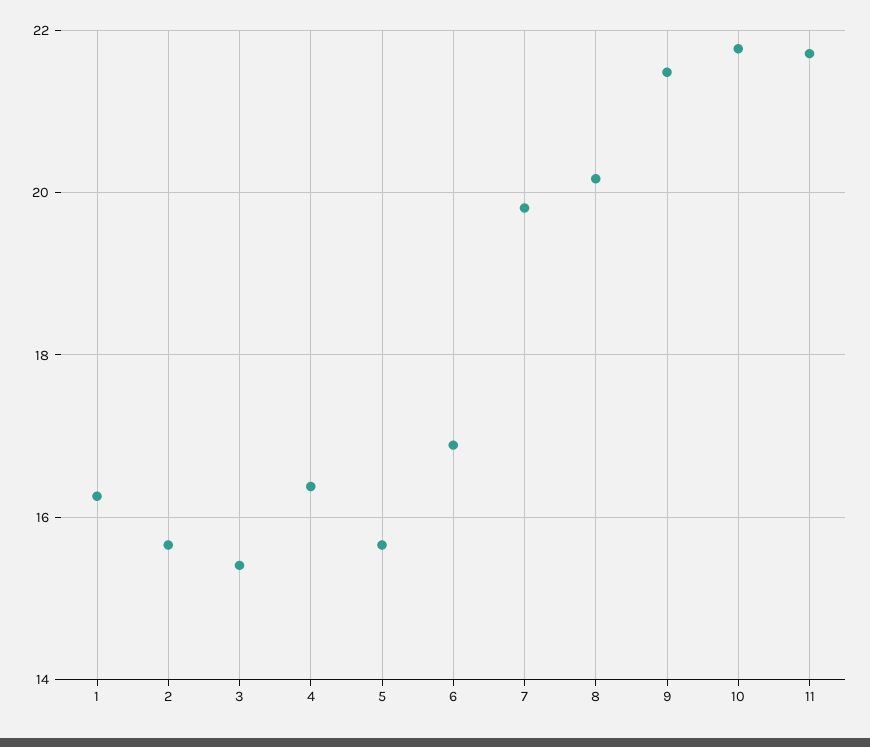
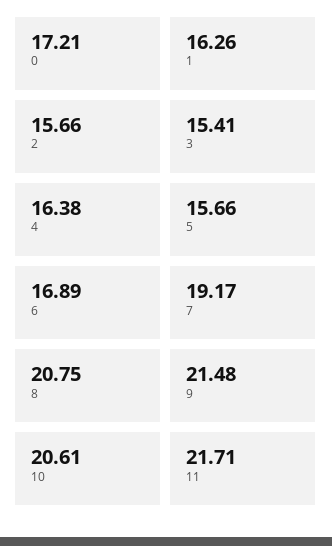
  {
    "1": 16.26,
    "2": 15.66,
    "3": 15.41,
    "4": 16.38,
    "5": 15.66,
    "6": 16.89,
-   "7": 19.8,
+   "7": 19.17,
-   "8": 20.2,
+   "8": 20.75,
    "9": 21.48,
-   "10": 21.8,
+   "10": 20.61,
-   "11": 21.71
+   "11": 21.71,
+   "0": 17.21
  }

